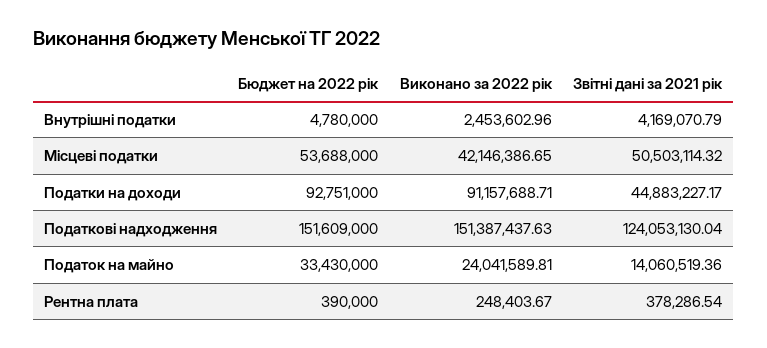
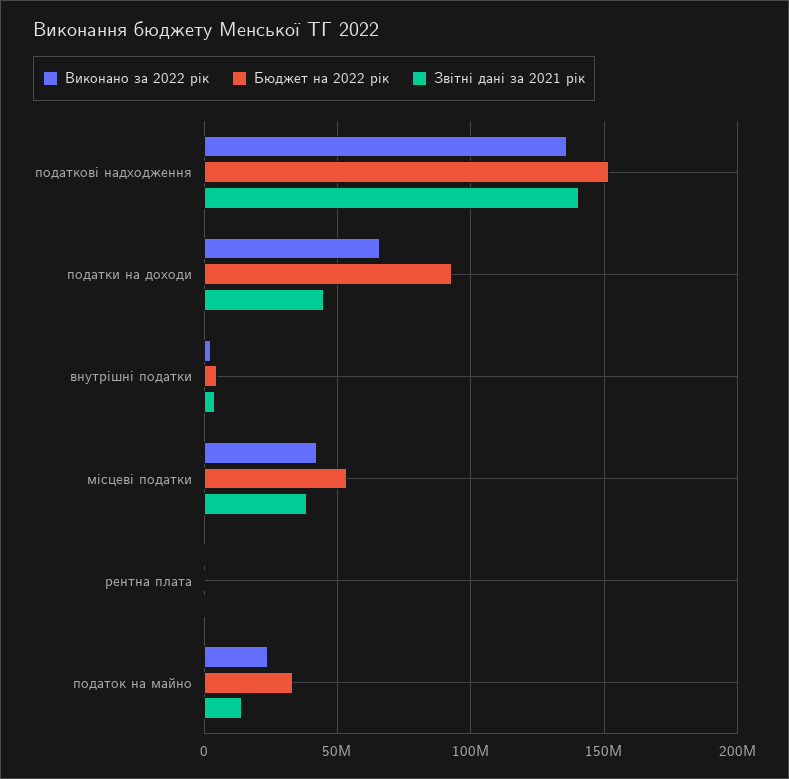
  {
    "Бюджет на 2022 рік": {
      "Внутрішні податки": 4780000,
      "Місцеві податки": 53688000,
      "Податки на доходи": 92751000,
      "Податкові надходження": 151609000,
      "Податок на майно": 33430000,
      "Рентна плата": 390000
    },
    "Виконано за 2022 рік": {
      "Внутрішні податки": 2453602.96,
      "Місцеві податки": 42146386.65,
-     "Податки на доходи": 91157688.71,
+     "Податки на доходи": 65000000,
-     "Податкові надходження": 151387437.63,
+     "Податкові надходження": 135000000,
      "Податок на майно": 24041589.81,
      "Рентна плата": 248403.67
    },
    "Звітні дані за 2021 рік": {
      "Внутрішні податки": 4169070.79,
-     "Місцеві податки": 50503114.32,
+     "Місцеві податки": 40000000,
      "Податки на доходи": 44883227.17,
-     "Податкові надходження": 124053130.04,
+     "Податкові надходження": 140000000,
      "Податок на майно": 14060519.36,
      "Рентна плата": 378286.54
    }
  }

